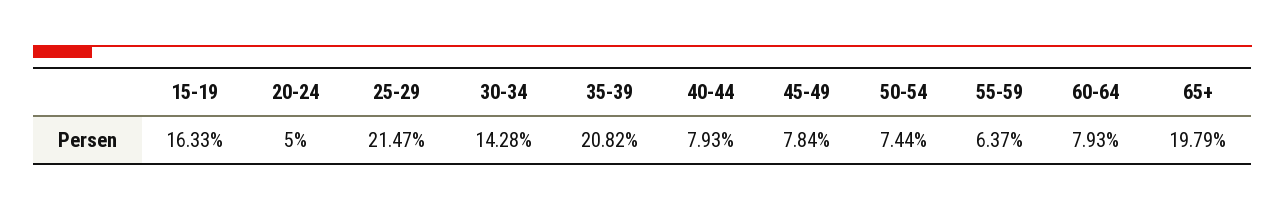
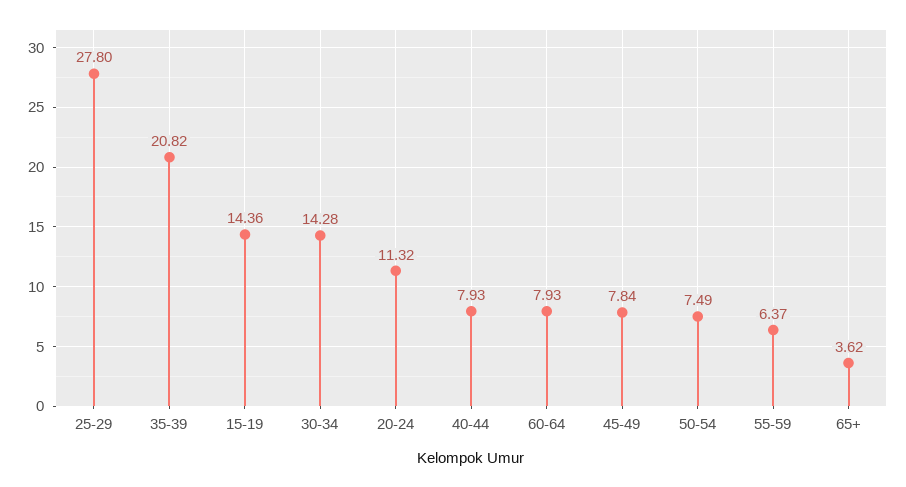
  {
-   "15-19": 16.33,
+   "15-19": 14.36,
-   "20-24": 5,
+   "20-24": 11.32,
-   "25-29": 21.47,
+   "25-29": 27.8,
    "30-34": 14.28,
    "35-39": 20.82,
    "40-44": 7.93,
    "45-49": 7.84,
-   "50-54": 7.44,
+   "50-54": 7.49,
    "55-59": 6.37,
    "60-64": 7.93,
-   "65+": 19.79
+   "65+": 3.62
  }

